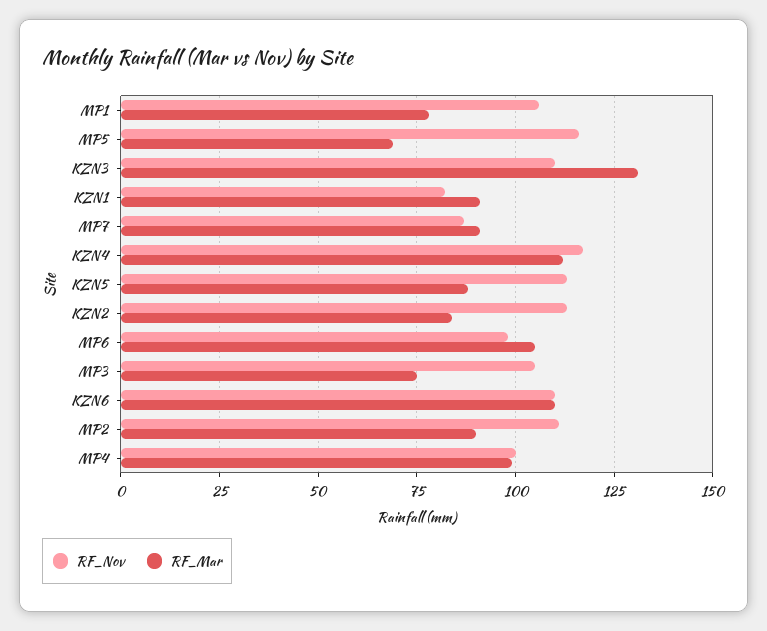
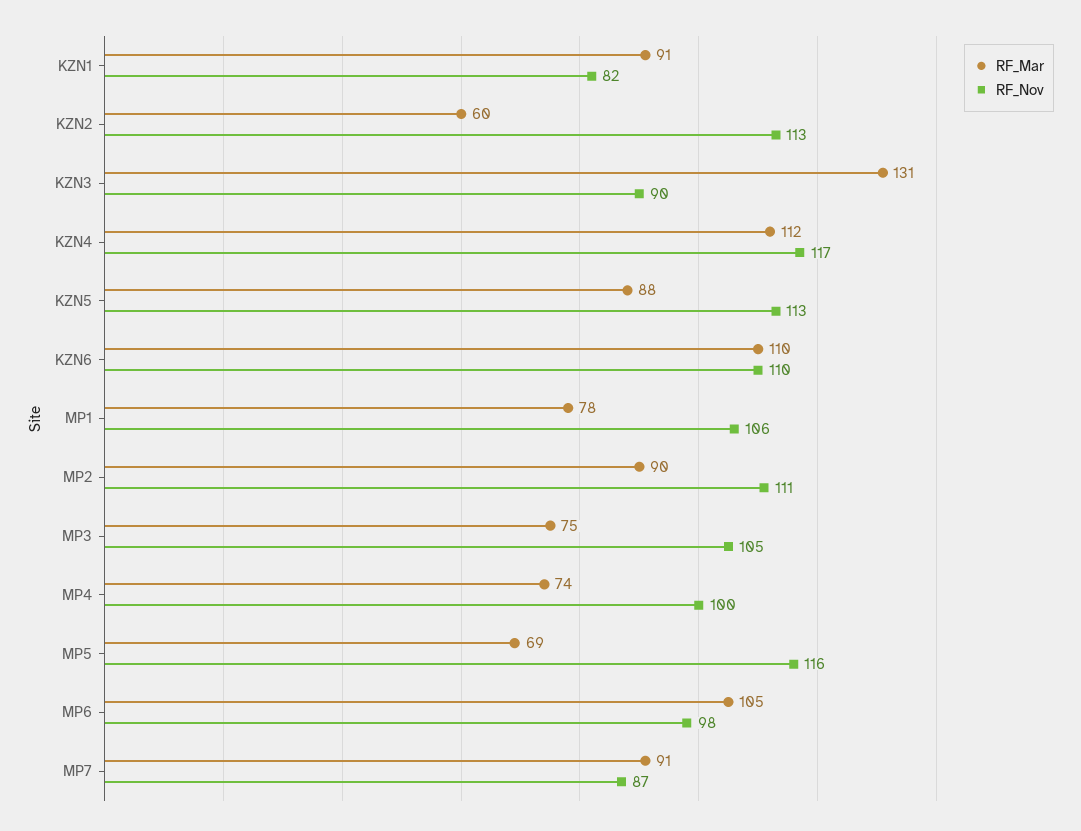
  {
    "RF_Nov": {
      "MP1": 106,
      "MP5": 116,
-     "KZN3": 110,
+     "KZN3": 90,
      "KZN1": 82,
      "MP7": 87,
      "KZN4": 117,
      "KZN5": 113,
      "KZN2": 113,
      "MP6": 98,
      "MP3": 105,
      "KZN6": 110,
      "MP2": 111,
      "MP4": 100
    },
    "RF_Mar": {
      "MP1": 78,
      "MP5": 69,
      "KZN3": 131,
      "KZN1": 91,
      "MP7": 91,
      "KZN4": 112,
      "KZN5": 88,
-     "KZN2": 85,
+     "KZN2": 60,
      "MP6": 105,
      "MP3": 75,
      "KZN6": 110,
      "MP2": 90,
-     "MP4": 100
+     "MP4": 74
    }
  }

